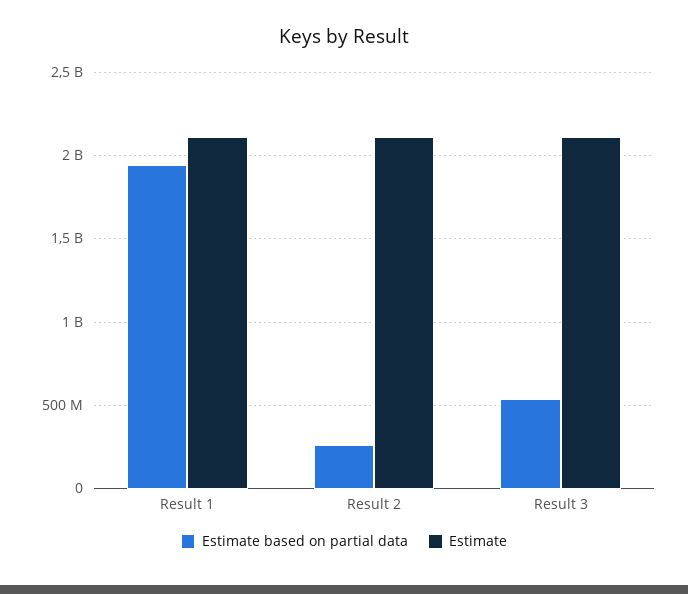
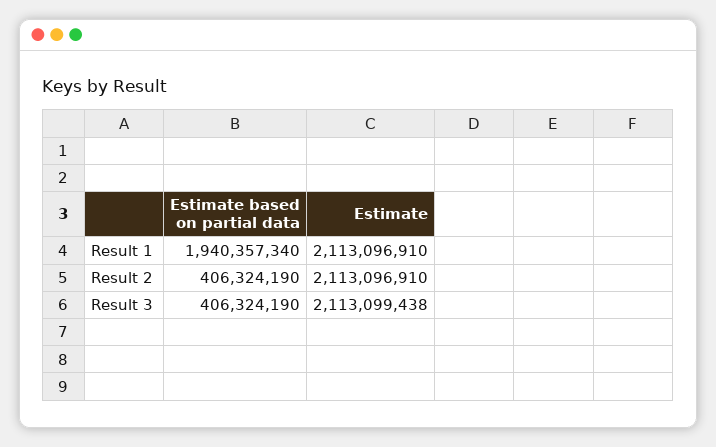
  {
    "Estimate based on partial data": {
      "Result 1": 1940357340,
-     "Result 2": 250000000,
+     "Result 2": 406324190,
-     "Result 3": 550000000
+     "Result 3": 406324190
    },
    "Estimate": {
      "Result 1": 2113096910,
      "Result 2": 2113096910,
      "Result 3": 2113099438
    }
  }

